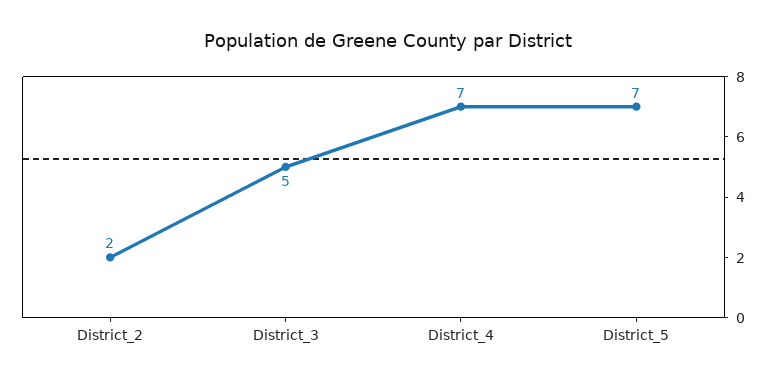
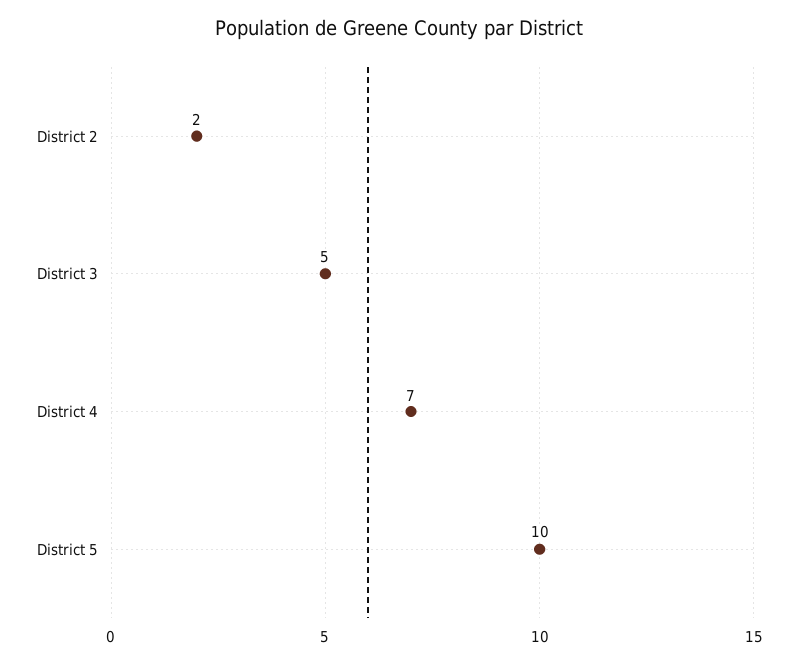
  {
    "District_2": 2,
    "District_3": 5,
    "District_4": 7,
-   "District_5": 7
+   "District_5": 10
  }

